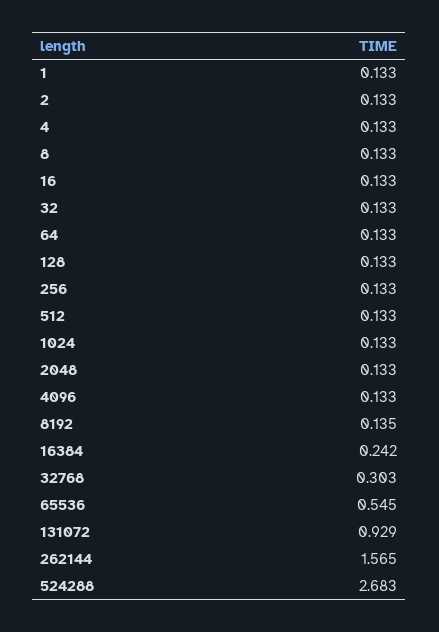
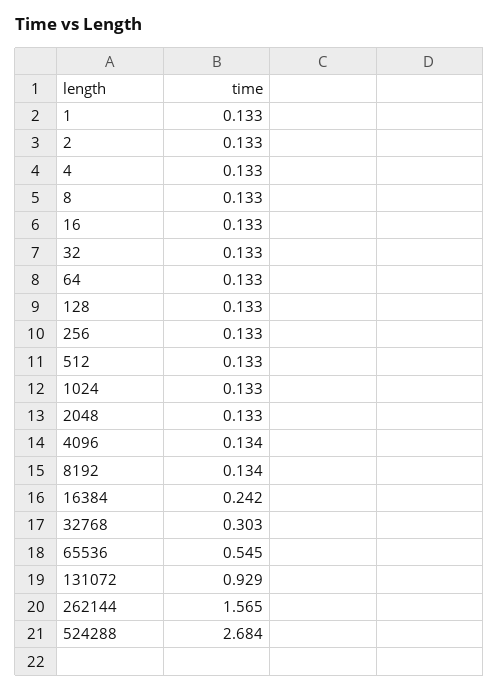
  {
    "1": 0.133,
    "2": 0.133,
    "4": 0.133,
    "8": 0.133,
    "16": 0.133,
    "32": 0.133,
    "64": 0.133,
    "128": 0.133,
    "256": 0.133,
    "512": 0.133,
    "1024": 0.133,
    "2048": 0.133,
-   "4096": 0.133,
+   "4096": 0.134,
-   "8192": 0.135,
+   "8192": 0.134,
    "16384": 0.242,
    "32768": 0.303,
    "65536": 0.545,
    "131072": 0.929,
    "262144": 1.565,
-   "524288": 2.683
+   "524288": 2.684
  }

